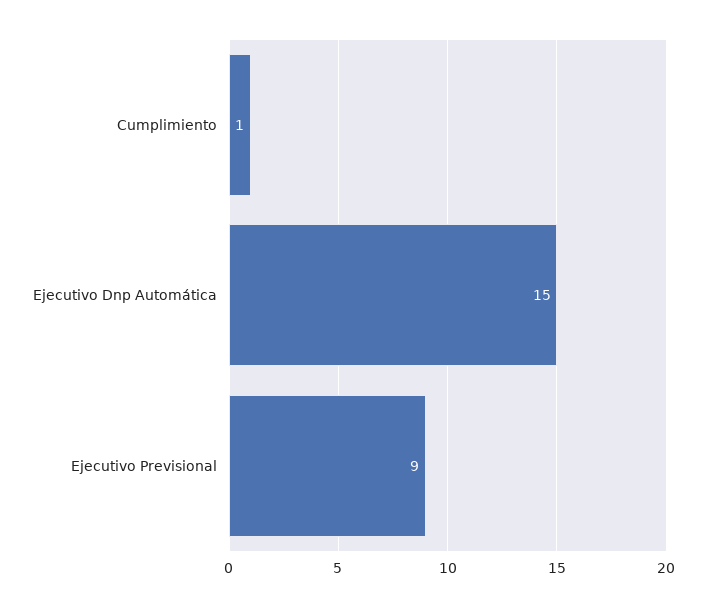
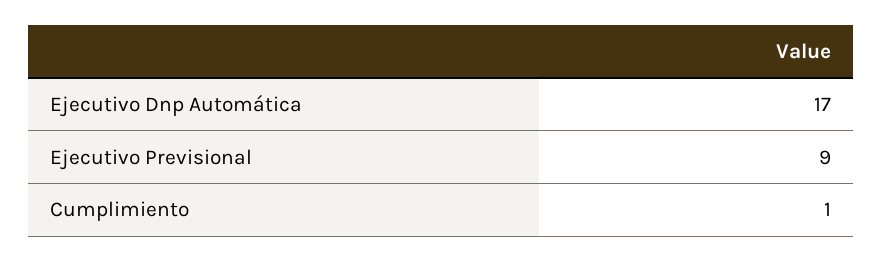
  {
    "Cumplimiento": 1,
-   "Ejecutivo Dnp Automática": 15,
+   "Ejecutivo Dnp Automática": 17,
    "Ejecutivo Previsional": 9
  }

